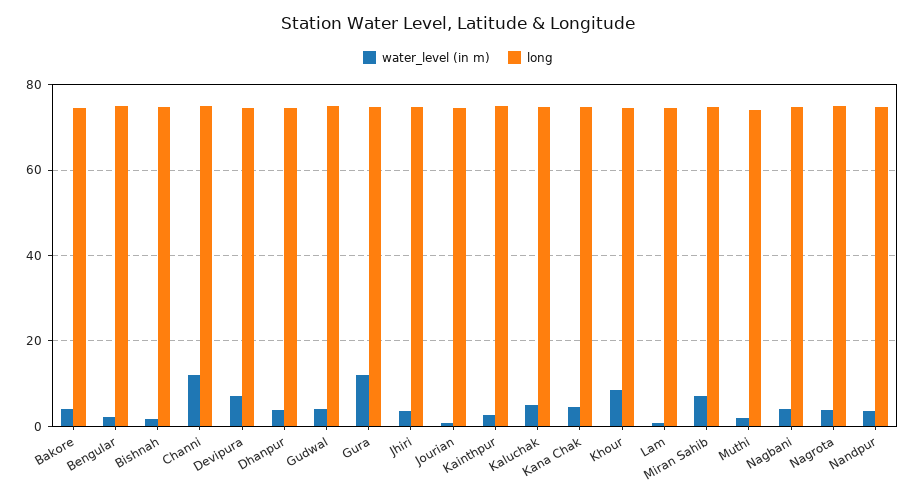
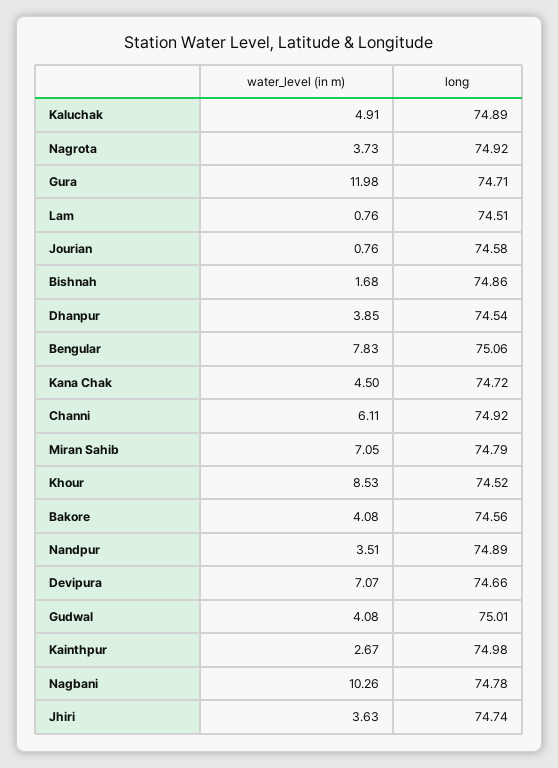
  {
    "water_level (in m)": {
      "Bakore": 4.08,
-     "Bengular": 2,
+     "Bengular": 7.83,
      "Bishnah": 1.68,
-     "Channi": 12,
+     "Channi": 6.11,
      "Devipura": 7.07,
      "Dhanpur": 3.85,
      "Gudwal": 4.08,
      "Gura": 11.98,
      "Jhiri": 3.63,
      "Jourian": 0.76,
      "Kainthpur": 2.67,
      "Kaluchak": 4.91,
      "Kana Chak": 4.5,
      "Khour": 8.53,
      "Lam": 0.76,
      "Miran Sahib": 7.05,
-     "Muthi": 2,
-     "Nagbani": 4,
+     "Nagbani": 10.26,
      "Nagrota": 3.73,
      "Nandpur": 3.51
    },
    "long": {
      "Bakore": 74.56,
      "Bengular": 75.06,
      "Bishnah": 74.86,
      "Channi": 74.92,
      "Devipura": 74.66,
      "Dhanpur": 74.54,
      "Gudwal": 75.01,
      "Gura": 74.71,
      "Jhiri": 74.74,
      "Jourian": 74.58,
      "Kainthpur": 74.98,
      "Kaluchak": 74.89,
      "Kana Chak": 74.72,
      "Khour": 74.52,
      "Lam": 74.51,
      "Miran Sahib": 74.79,
-     "Muthi": 74,
      "Nagbani": 74.78,
      "Nagrota": 74.92,
      "Nandpur": 74.89
    }
  }

